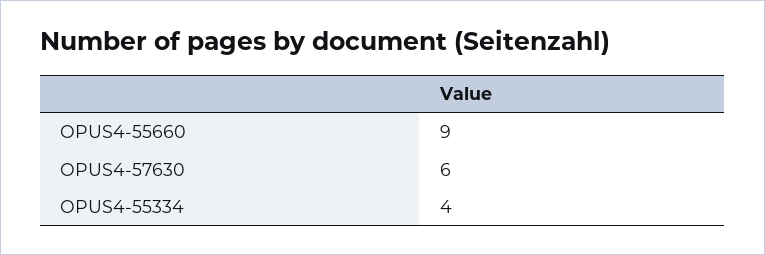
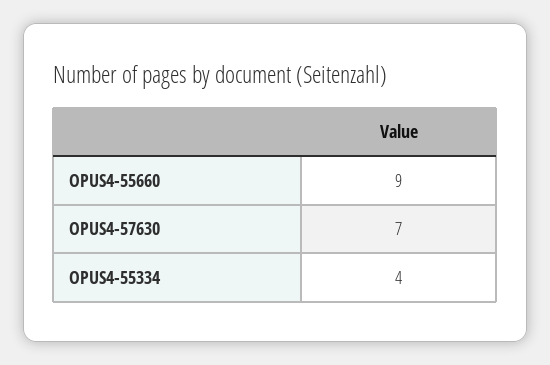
  {
    "OPUS4-55660": 9,
-   "OPUS4-57630": 6,
+   "OPUS4-57630": 7,
    "OPUS4-55334": 4
  }

